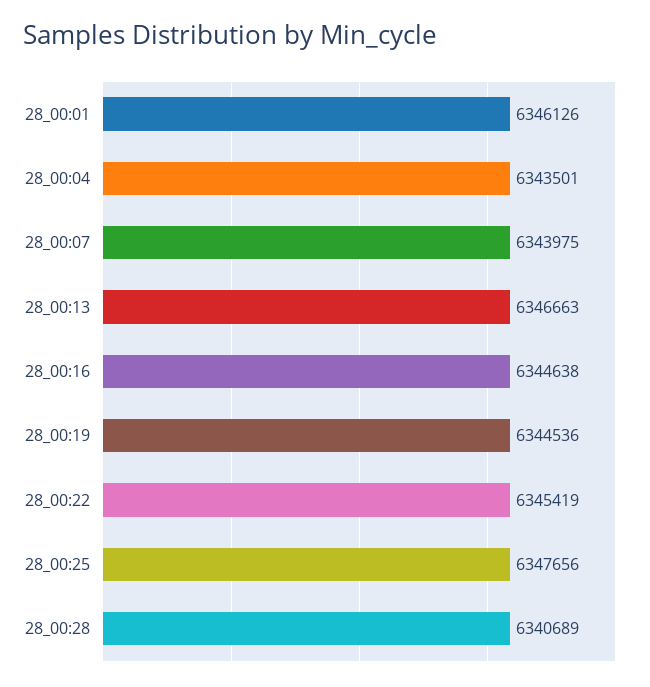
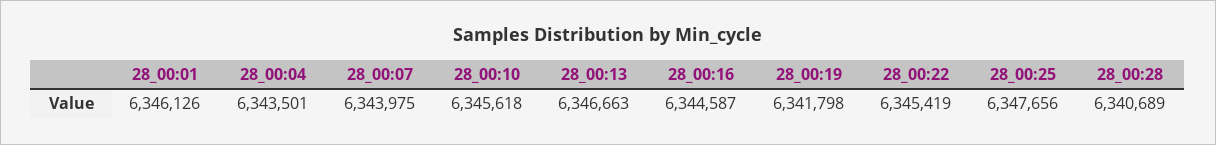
  {
    "28_00:01": 6346126,
    "28_00:04": 6343501,
    "28_00:07": 6343975,
    "28_00:13": 6346663,
-   "28_00:16": 6344638,
+   "28_00:16": 6344587,
-   "28_00:19": 6344536,
+   "28_00:19": 6341798,
    "28_00:22": 6345419,
    "28_00:25": 6347656,
-   "28_00:28": 6340689
+   "28_00:28": 6340689,
+   "28_00:10": 6345618
  }

